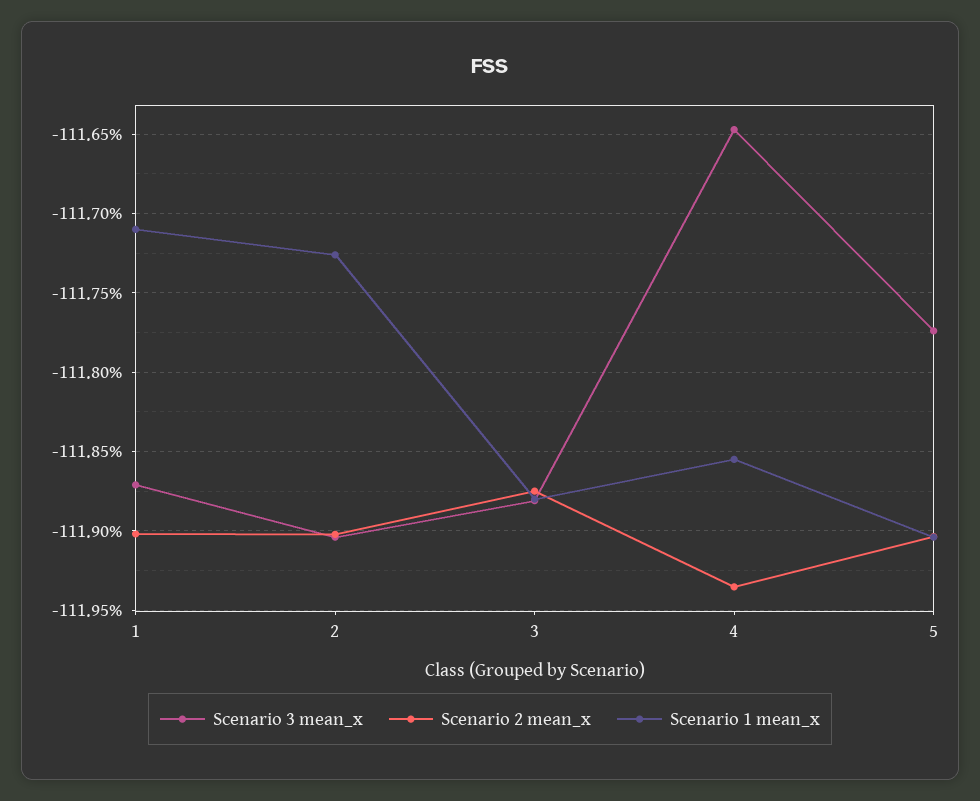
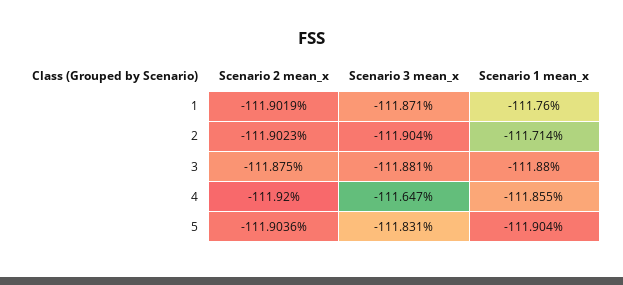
  {
    "Scenario 3 mean_x": {
      "1": -111.871,
      "2": -111.904,
      "3": -111.881,
      "4": -111.647,
-     "5": -111.775
+     "5": -111.831
    },
    "Scenario 2 mean_x": {
      "1": -111.9019,
      "2": -111.9023,
      "3": -111.875,
-     "4": -111.935,
+     "4": -111.92,
      "5": -111.9036
    },
    "Scenario 1 mean_x": {
-     "1": -111.71,
+     "1": -111.76,
-     "2": -111.725,
+     "2": -111.714,
      "3": -111.88,
      "4": -111.855,
      "5": -111.904
    }
  }

